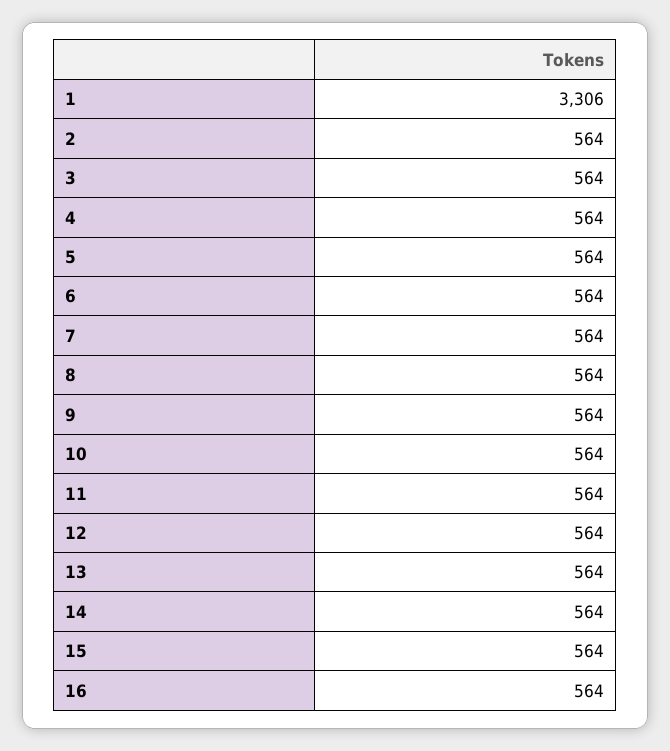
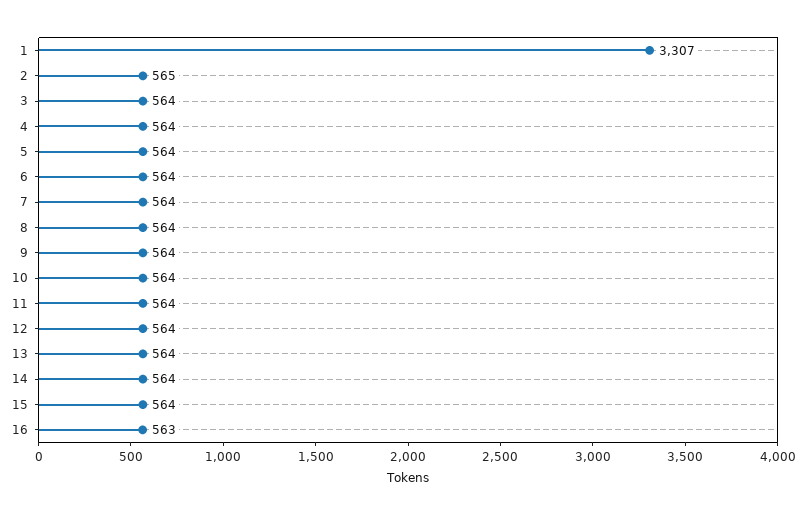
  {
-   "1": 3306,
+   "1": 3307,
-   "2": 564,
+   "2": 565,
    "3": 564,
    "4": 564,
    "5": 564,
    "6": 564,
    "7": 564,
    "8": 564,
    "9": 564,
    "10": 564,
    "11": 564,
    "12": 564,
    "13": 564,
    "14": 564,
    "15": 564,
-   "16": 564
+   "16": 563
  }

